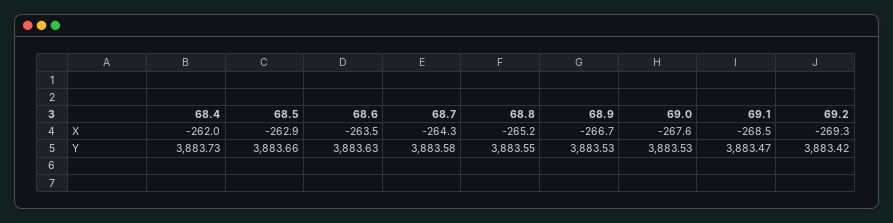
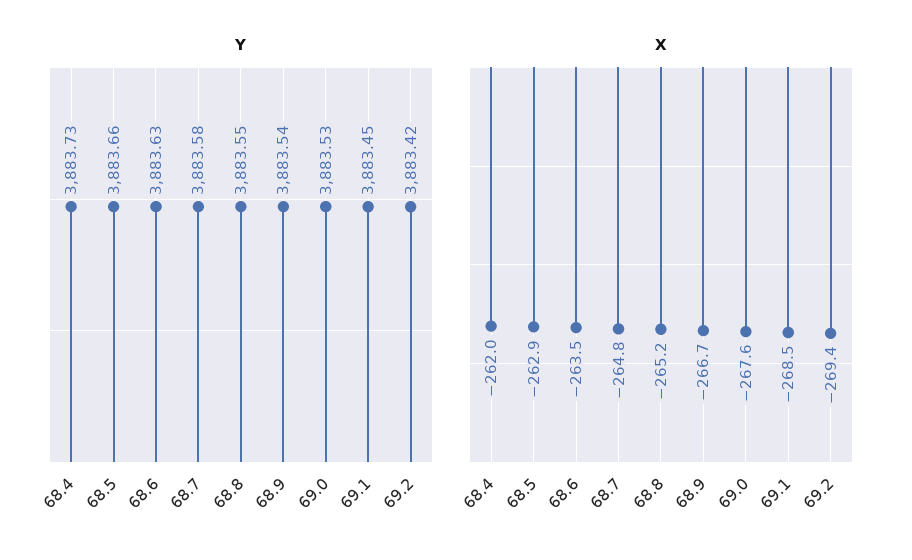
  {
    "X": {
      "68.4": -262,
      "68.5": -262.9,
      "68.6": -263.5,
-     "68.7": -264.3,
+     "68.7": -264.8,
      "68.8": -265.2,
      "68.9": -266.7,
      "69.0": -267.6,
      "69.1": -268.5,
-     "69.2": -269.3
+     "69.2": -269.4
    },
    "Y": {
      "68.4": 3883.73,
      "68.5": 3883.66,
      "68.6": 3883.63,
      "68.7": 3883.58,
      "68.8": 3883.55,
-     "68.9": 3883.53,
+     "68.9": 3883.54,
      "69.0": 3883.53,
-     "69.1": 3883.47,
+     "69.1": 3883.45,
      "69.2": 3883.42
    }
  }

